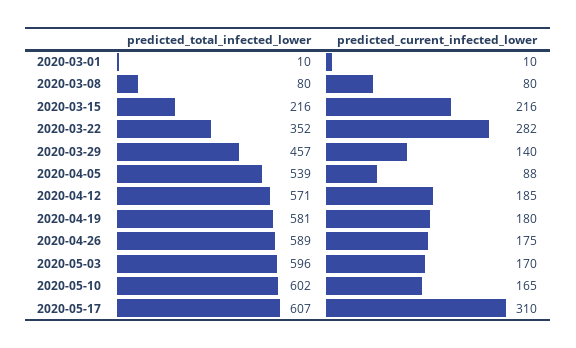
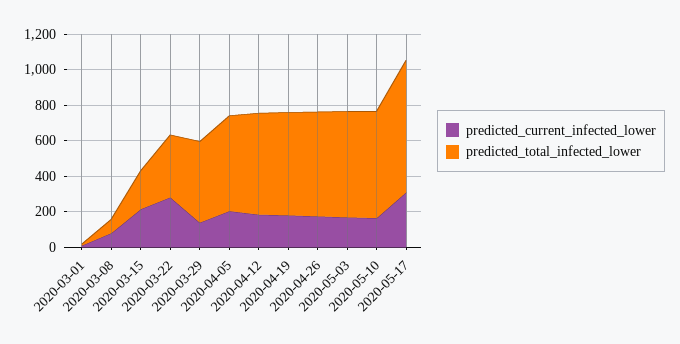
  {
    "predicted_total_infected_lower": {
      "2020-03-01": 10,
      "2020-03-08": 80,
      "2020-03-15": 216,
      "2020-03-22": 352,
      "2020-03-29": 457,
      "2020-04-05": 539,
      "2020-04-12": 571,
      "2020-04-19": 581,
      "2020-04-26": 589,
      "2020-05-03": 596,
      "2020-05-10": 602,
-     "2020-05-17": 607
+     "2020-05-17": 750
    },
    "predicted_current_infected_lower": {
      "2020-03-01": 10,
      "2020-03-08": 80,
      "2020-03-15": 216,
      "2020-03-22": 282,
      "2020-03-29": 140,
-     "2020-04-05": 88,
+     "2020-04-05": 200,
      "2020-04-12": 185,
      "2020-04-19": 180,
      "2020-04-26": 175,
      "2020-05-03": 170,
      "2020-05-10": 165,
      "2020-05-17": 310
    }
  }

